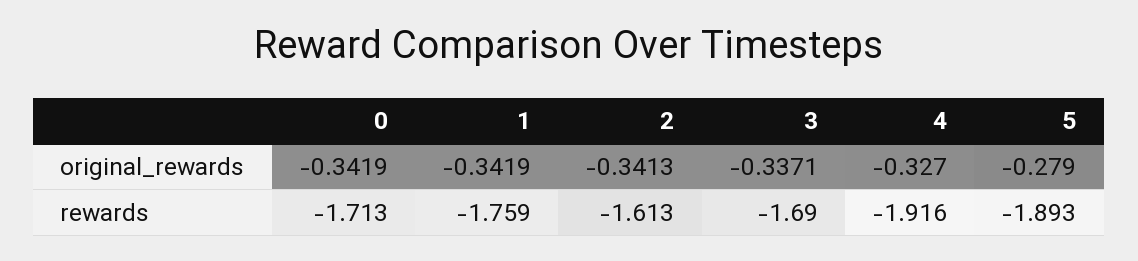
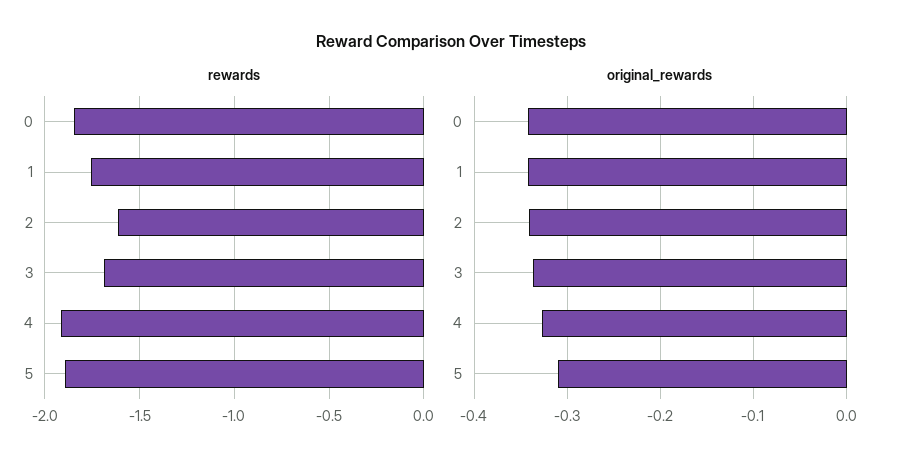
  {
    "original_rewards": {
      "0": -0.3419,
      "1": -0.3419,
      "2": -0.3413,
      "3": -0.3371,
      "4": -0.327,
-     "5": -0.279
+     "5": -0.31
    },
    "rewards": {
-     "0": -1.713,
+     "0": -1.85,
      "1": -1.759,
      "2": -1.613,
      "3": -1.69,
      "4": -1.916,
      "5": -1.893
    }
  }

